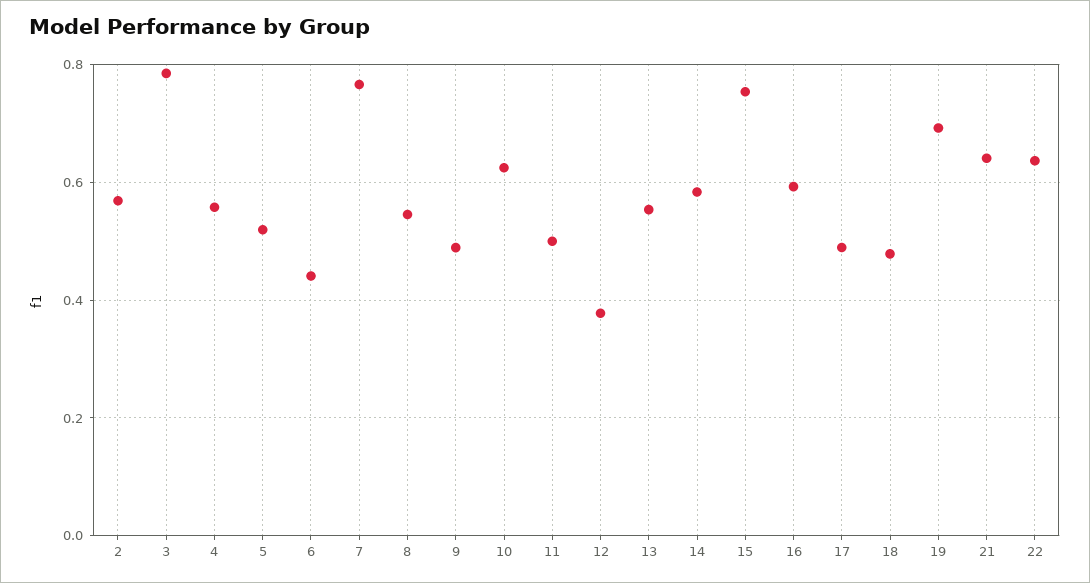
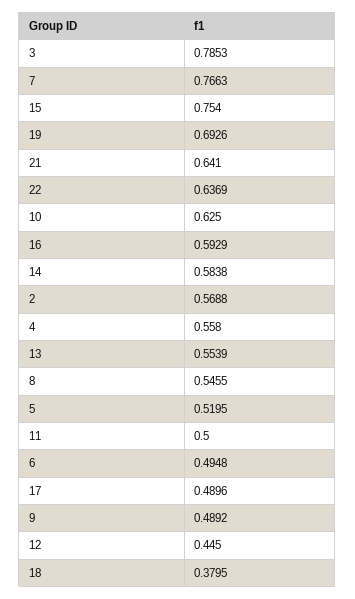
  {
    "2": 0.5688,
    "3": 0.7853,
    "4": 0.558,
    "5": 0.5195,
-   "6": 0.44,
+   "6": 0.4948,
    "7": 0.7663,
    "8": 0.5455,
    "9": 0.4892,
    "10": 0.625,
    "11": 0.5,
-   "12": 0.38,
+   "12": 0.445,
    "13": 0.5539,
    "14": 0.5838,
    "15": 0.754,
    "16": 0.5929,
    "17": 0.4896,
-   "18": 0.48,
+   "18": 0.3795,
    "19": 0.6926,
    "21": 0.641,
    "22": 0.6369
  }

